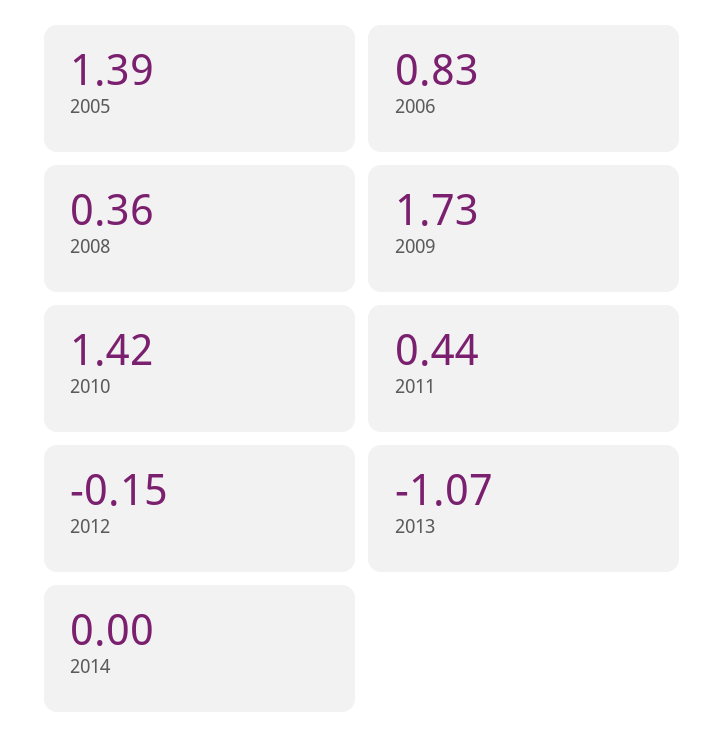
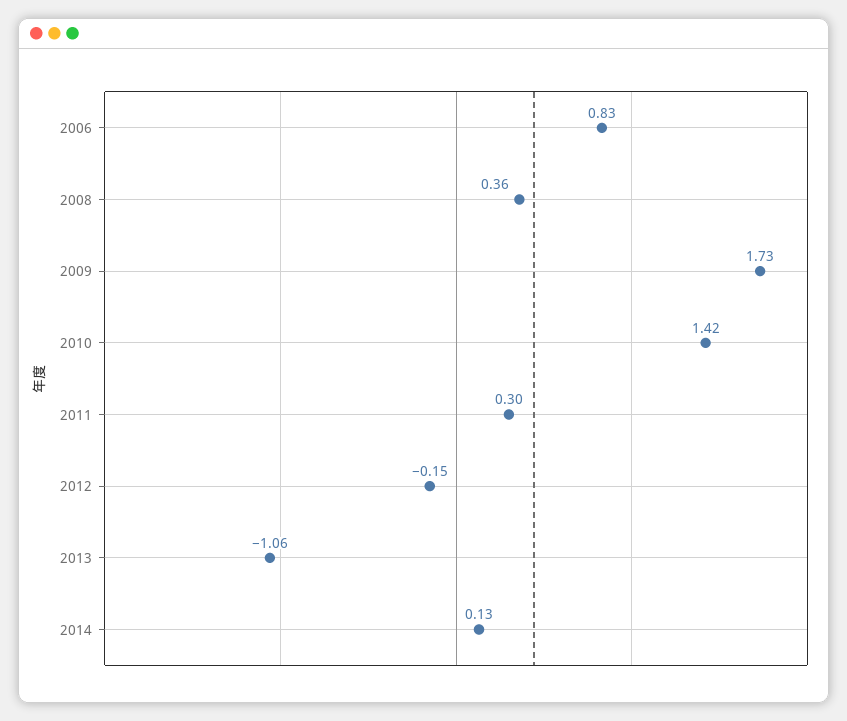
  {
-   "2005": 1.39,
    "2006": 0.83,
    "2008": 0.36,
    "2009": 1.73,
    "2010": 1.42,
-   "2011": 0.44,
+   "2011": 0.3,
    "2012": -0.15,
-   "2013": -1.07,
+   "2013": -1.06,
-   "2014": 0
+   "2014": 0.13
  }

